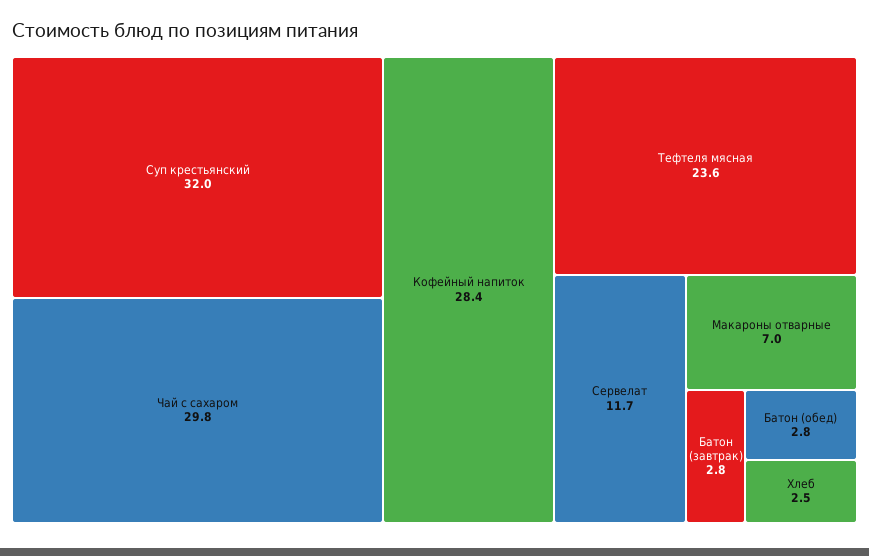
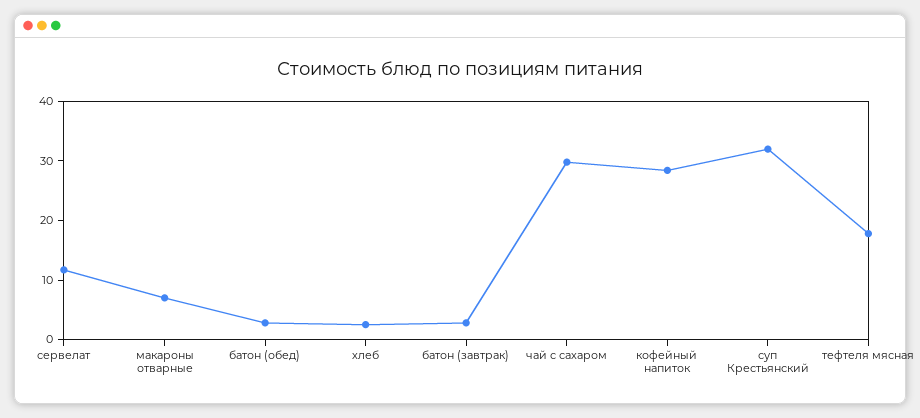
  {
    "Суп крестьянский": 32,
    "Чай с сахаром": 29.8,
    "Кофейный напиток": 28.4,
-   "Тефтеля мясная": 23.6,
+   "Тефтеля мясная": 18,
    "Сервелат": 11.7,
    "Макароны отварные": 7,
    "Батон (завтрак)": 2.8,
    "Батон (обед)": 2.8,
    "Хлеб": 2.5
  }

